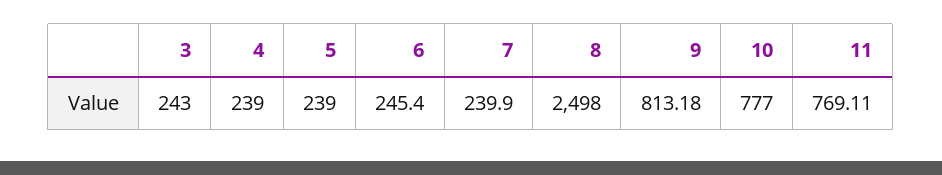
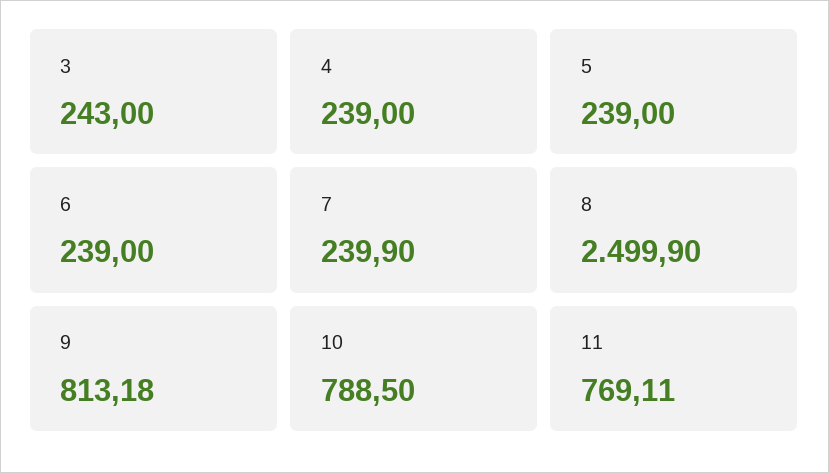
  {
    "3": 243,
    "4": 239,
    "5": 239,
-   "6": 245.4,
+   "6": 239,
    "7": 239.9,
-   "8": 2498,
+   "8": 2499.9,
    "9": 813.18,
-   "10": 777,
+   "10": 788.5,
    "11": 769.11
  }

